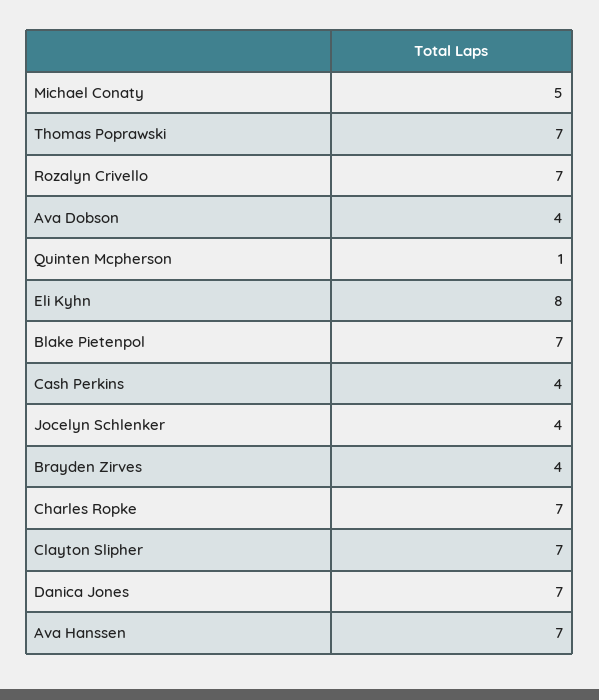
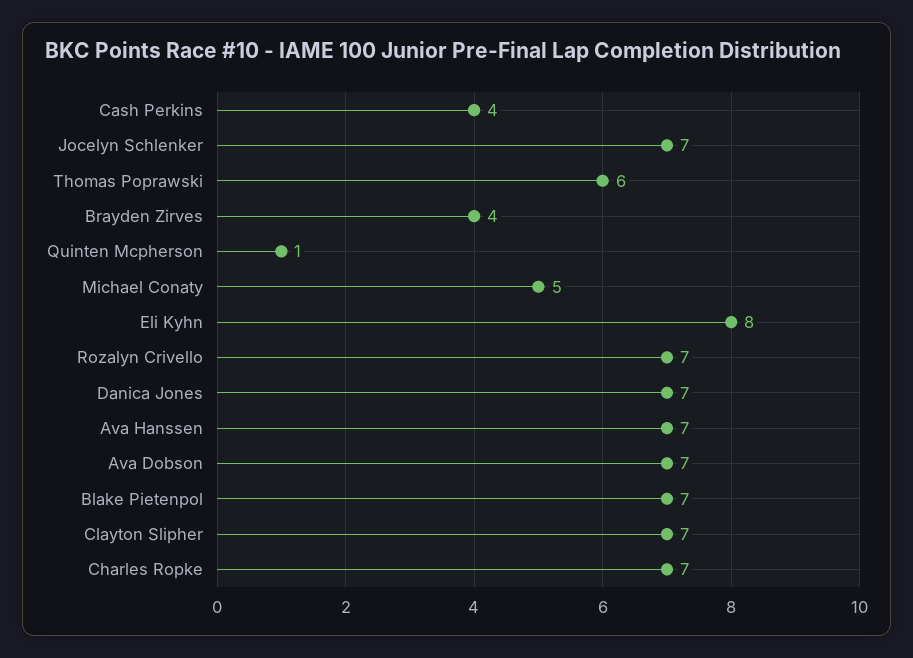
  {
    "Michael Conaty": 5,
-   "Thomas Poprawski": 7,
+   "Thomas Poprawski": 6,
    "Rozalyn Crivello": 7,
-   "Ava Dobson": 4,
+   "Ava Dobson": 7,
    "Quinten Mcpherson": 1,
    "Eli Kyhn": 8,
    "Blake Pietenpol": 7,
    "Cash Perkins": 4,
-   "Jocelyn Schlenker": 4,
+   "Jocelyn Schlenker": 7,
    "Brayden Zirves": 4,
    "Charles Ropke": 7,
    "Clayton Slipher": 7,
    "Danica Jones": 7,
    "Ava Hanssen": 7
  }

